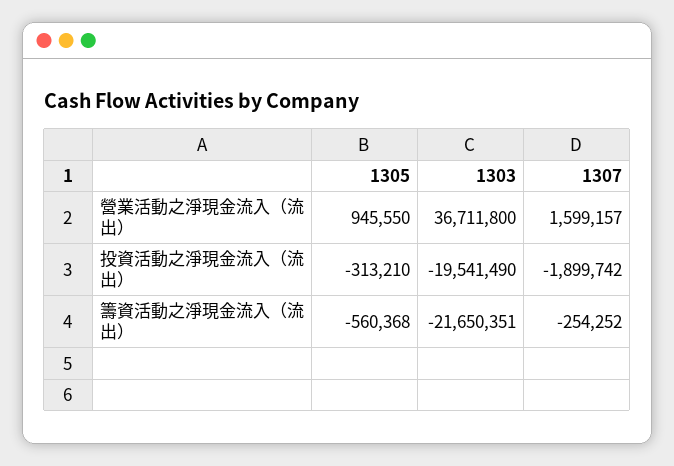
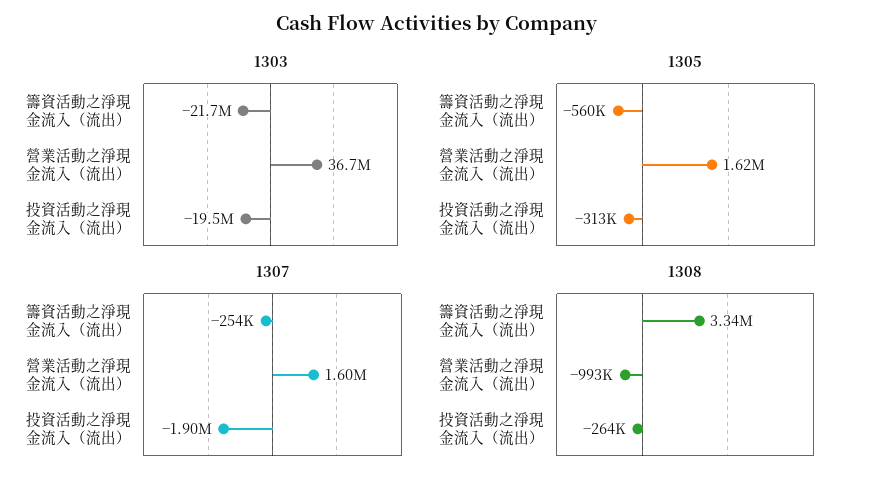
  {
    "1305": {
-     "營業活動之淨現金流入（流出）": 945550,
+     "營業活動之淨現金流入（流出）": 1620000,
      "投資活動之淨現金流入（流出）": -313210,
      "籌資活動之淨現金流入（流出）": -560368
    },
    "1303": {
      "營業活動之淨現金流入（流出）": 36711800,
      "投資活動之淨現金流入（流出）": -19541490,
      "籌資活動之淨現金流入（流出）": -21650351
    },
    "1307": {
      "營業活動之淨現金流入（流出）": 1599157,
      "投資活動之淨現金流入（流出）": -1899742,
      "籌資活動之淨現金流入（流出）": -254252
-   }
+   },
+   "1308": {
+     "籌資活動之淨現金流入（流出）": 3340000,
+     "營業活動之淨現金流入（流出）": -993000,
+     "投資活動之淨現金流入（流出）": -264000
+   }
  }

